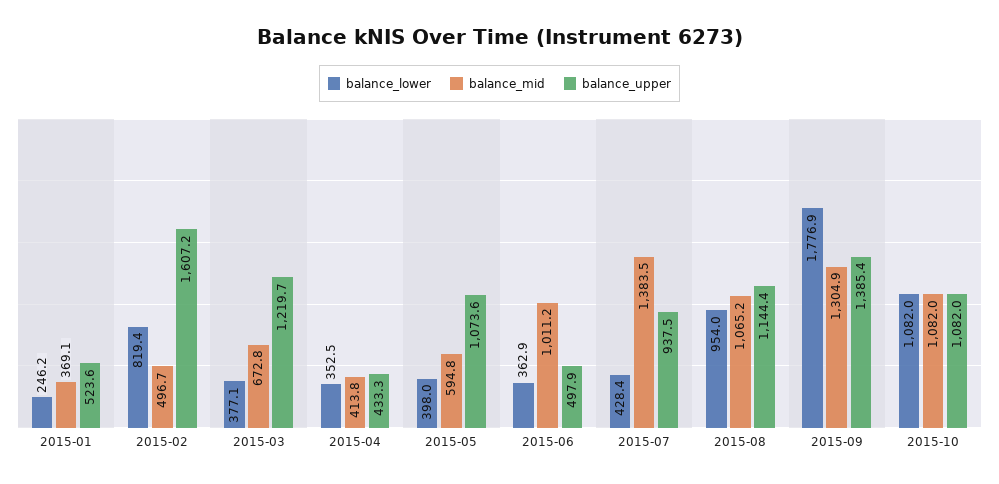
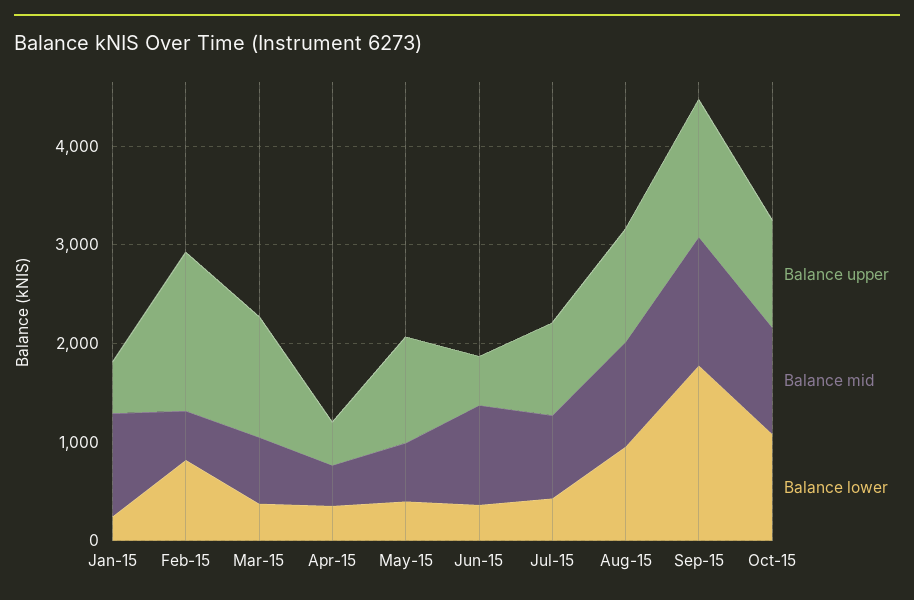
  {
    "balance_lower": {
      "2015-01": 246.2,
      "2015-02": 819.4,
      "2015-03": 377.1,
      "2015-04": 352.5,
      "2015-05": 398,
      "2015-06": 362.9,
      "2015-07": 428.4,
      "2015-08": 954,
      "2015-09": 1776.9,
      "2015-10": 1082
    },
    "balance_mid": {
-     "2015-01": 369.1,
+     "2015-01": 1000,
      "2015-02": 496.7,
      "2015-03": 672.8,
      "2015-04": 413.8,
      "2015-05": 594.8,
      "2015-06": 1011.2,
-     "2015-07": 1383.5,
+     "2015-07": 800,
      "2015-08": 1065.2,
      "2015-09": 1304.9,
      "2015-10": 1082
    },
    "balance_upper": {
      "2015-01": 523.6,
      "2015-02": 1607.2,
      "2015-03": 1219.7,
      "2015-04": 433.3,
      "2015-05": 1073.6,
      "2015-06": 497.9,
      "2015-07": 937.5,
      "2015-08": 1144.4,
      "2015-09": 1385.4,
      "2015-10": 1082
    }
  }

